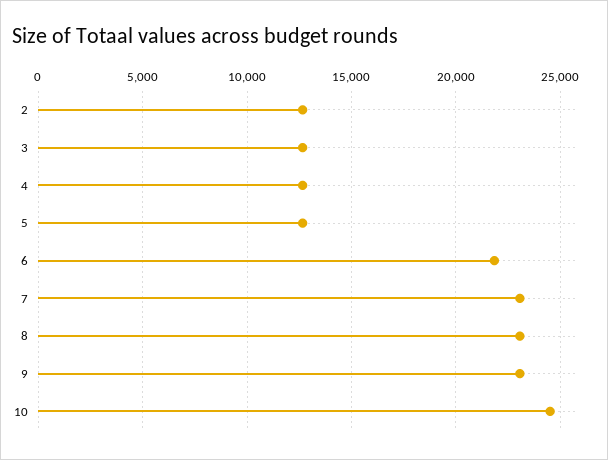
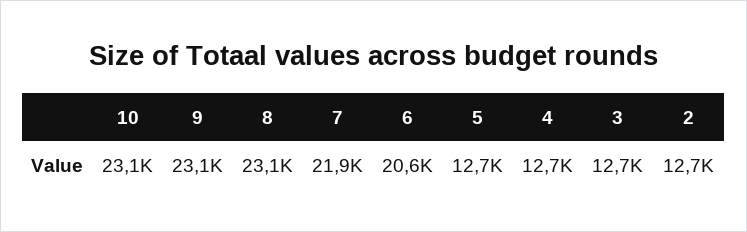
  {
    "2": 12700,
    "3": 12700,
    "4": 12700,
    "5": 12700,
-   "6": 22000,
+   "6": 20600,
-   "7": 23000,
+   "7": 21900,
    "8": 23100,
    "9": 23100,
-   "10": 24500
+   "10": 23100
  }

